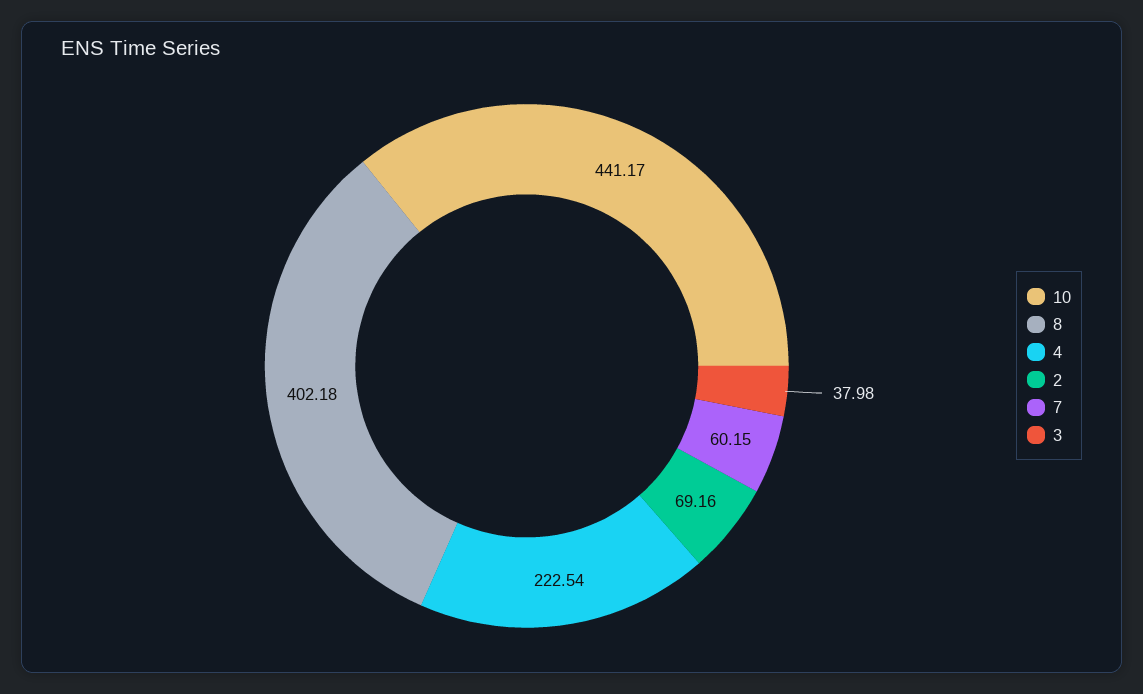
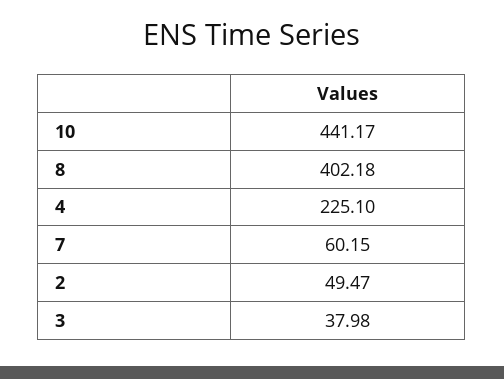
  {
    "10": 441.17,
    "8": 402.18,
-   "4": 222.54,
+   "4": 225.1,
-   "2": 69.16,
+   "2": 49.47,
    "7": 60.15,
    "3": 37.98
  }

